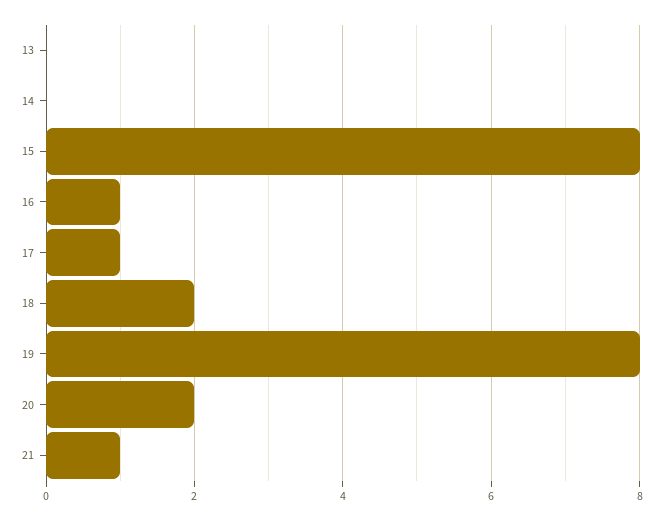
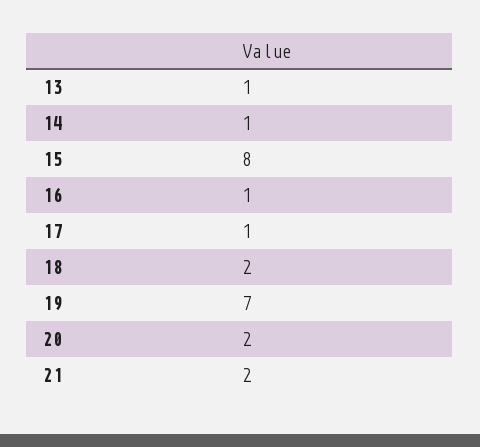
  {
-   "13": 0,
+   "13": 1,
-   "14": 0,
+   "14": 1,
    "15": 8,
    "16": 1,
    "17": 1,
    "18": 2,
-   "19": 8,
+   "19": 7,
    "20": 2,
-   "21": 1
+   "21": 2
  }

